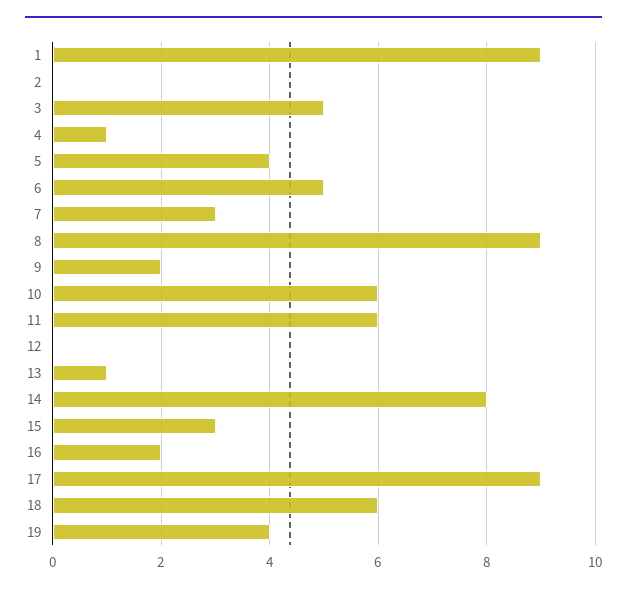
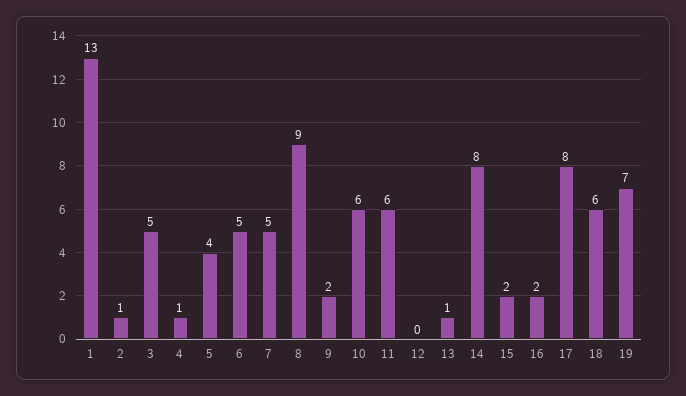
  {
-   "1": 9,
+   "1": 13,
-   "2": 0,
+   "2": 1,
    "3": 5,
    "4": 1,
    "5": 4,
    "6": 5,
-   "7": 3,
+   "7": 5,
    "8": 9,
    "9": 2,
    "10": 6,
    "11": 6,
    "12": 0,
    "13": 1,
    "14": 8,
-   "15": 3,
+   "15": 2,
    "16": 2,
-   "17": 9,
+   "17": 8,
    "18": 6,
-   "19": 4
+   "19": 7
  }

